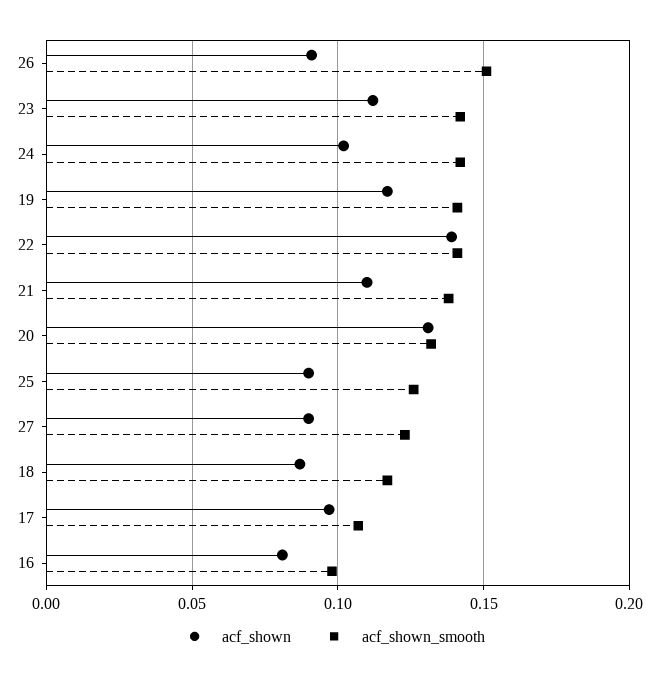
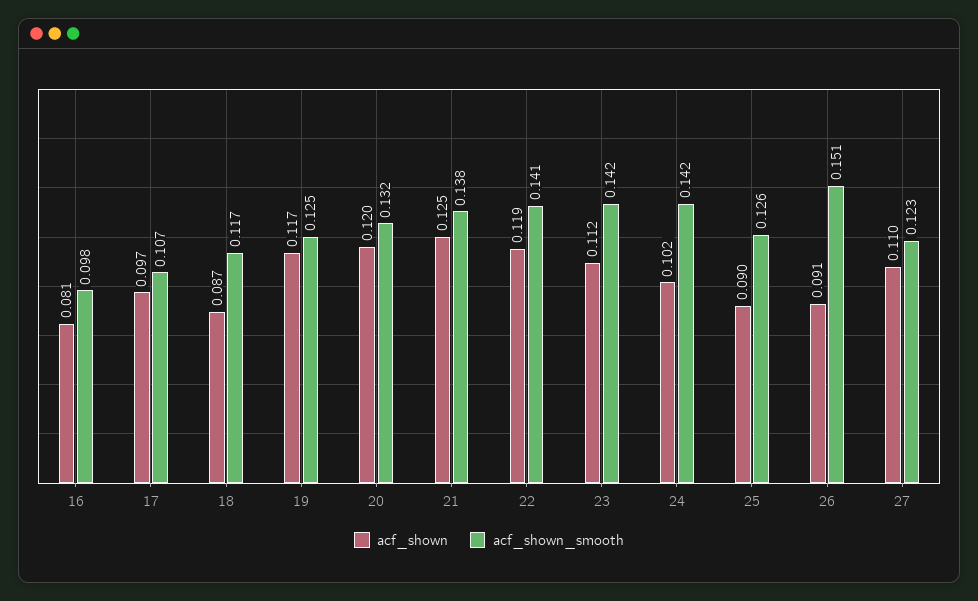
  {
    "acf_shown": {
      "26": 0.091,
      "23": 0.112,
      "24": 0.102,
      "19": 0.117,
-     "22": 0.14,
+     "22": 0.119,
-     "21": 0.11,
+     "21": 0.125,
-     "20": 0.13,
+     "20": 0.12,
      "25": 0.09,
-     "27": 0.09,
+     "27": 0.11,
      "18": 0.087,
      "17": 0.097,
      "16": 0.081
    },
    "acf_shown_smooth": {
      "26": 0.151,
      "23": 0.142,
      "24": 0.142,
-     "19": 0.14,
+     "19": 0.125,
      "22": 0.141,
      "21": 0.138,
      "20": 0.132,
      "25": 0.126,
      "27": 0.123,
      "18": 0.117,
      "17": 0.107,
      "16": 0.098
    }
  }

